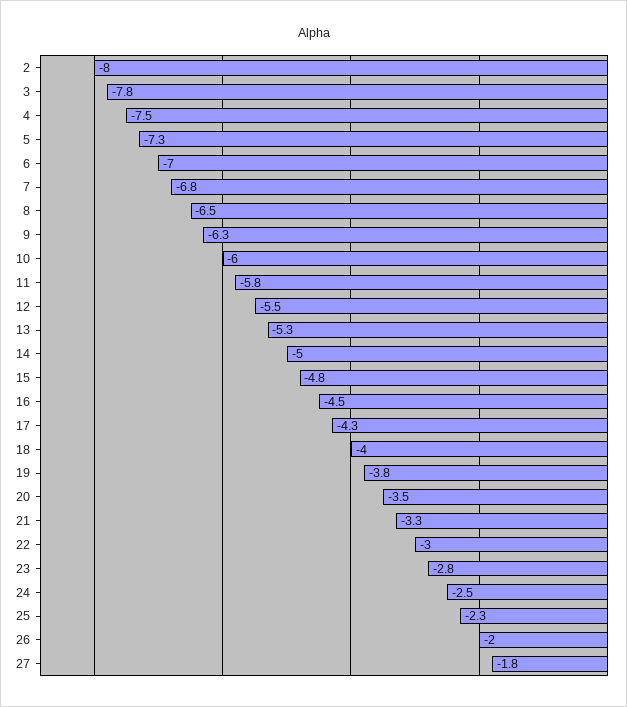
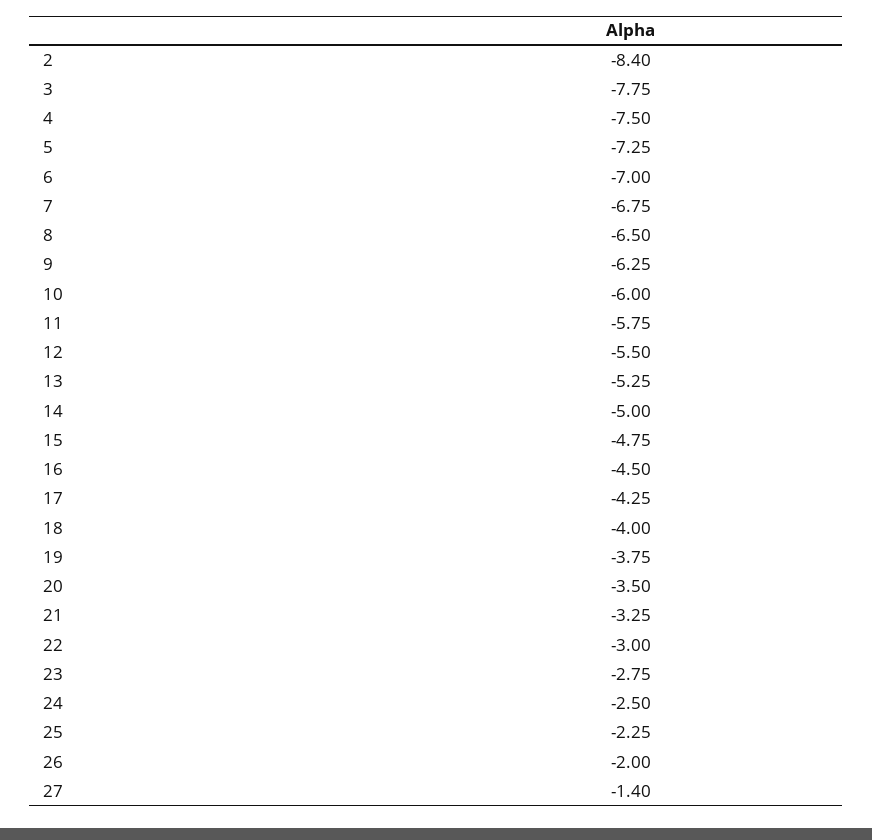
  {
-   "2": -8,
+   "2": -8.4,
    "3": -7.75,
    "4": -7.5,
    "5": -7.25,
    "6": -7,
    "7": -6.75,
    "8": -6.5,
    "9": -6.25,
    "10": -6,
    "11": -5.75,
    "12": -5.5,
    "13": -5.25,
    "14": -5,
    "15": -4.75,
    "16": -4.5,
    "17": -4.25,
    "18": -4,
    "19": -3.75,
    "20": -3.5,
    "21": -3.25,
    "22": -3,
    "23": -2.75,
    "24": -2.5,
    "25": -2.25,
    "26": -2,
-   "27": -1.8
+   "27": -1.4
  }

